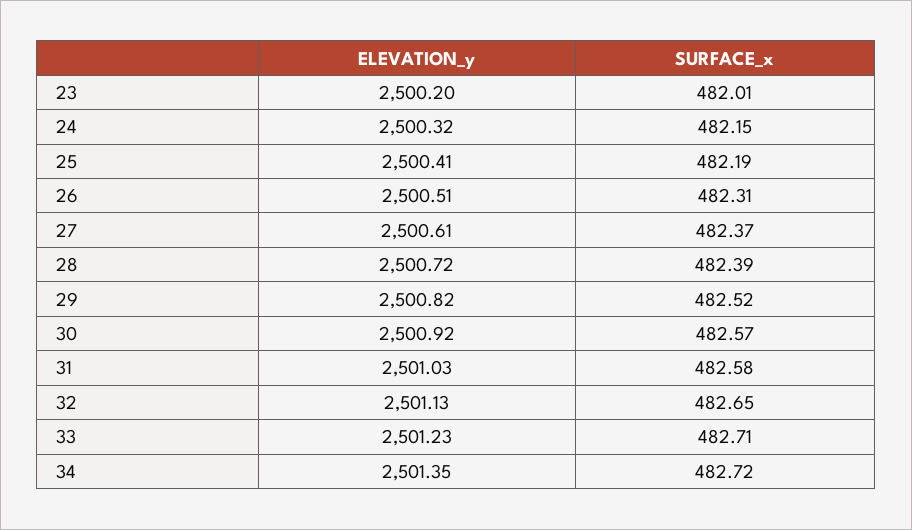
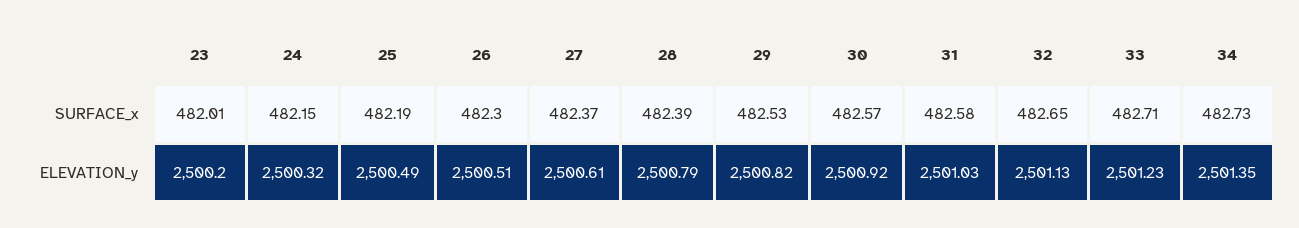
  {
    "ELEVATION_y": {
      "23": 2500.2,
      "24": 2500.32,
-     "25": 2500.41,
+     "25": 2500.49,
      "26": 2500.51,
      "27": 2500.61,
-     "28": 2500.72,
+     "28": 2500.79,
      "29": 2500.82,
      "30": 2500.92,
      "31": 2501.03,
      "32": 2501.13,
      "33": 2501.23,
      "34": 2501.35
    },
    "SURFACE_x": {
      "23": 482.01,
      "24": 482.15,
      "25": 482.19,
-     "26": 482.31,
+     "26": 482.3,
      "27": 482.37,
      "28": 482.39,
-     "29": 482.52,
+     "29": 482.53,
      "30": 482.57,
      "31": 482.58,
      "32": 482.65,
      "33": 482.71,
-     "34": 482.72
+     "34": 482.73
    }
  }

